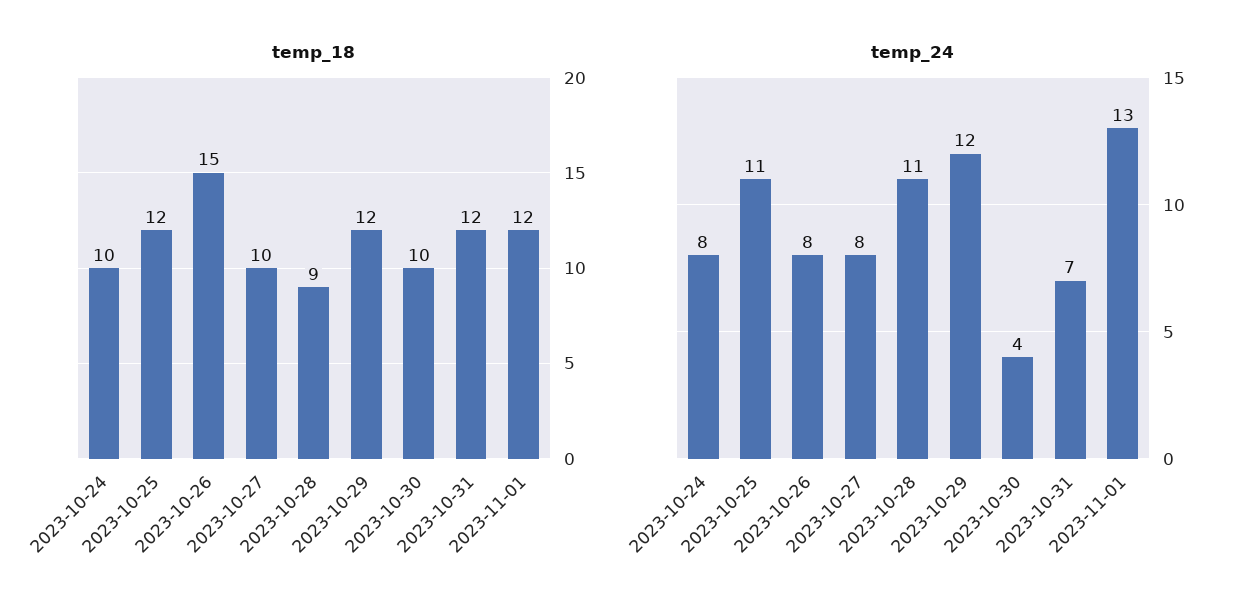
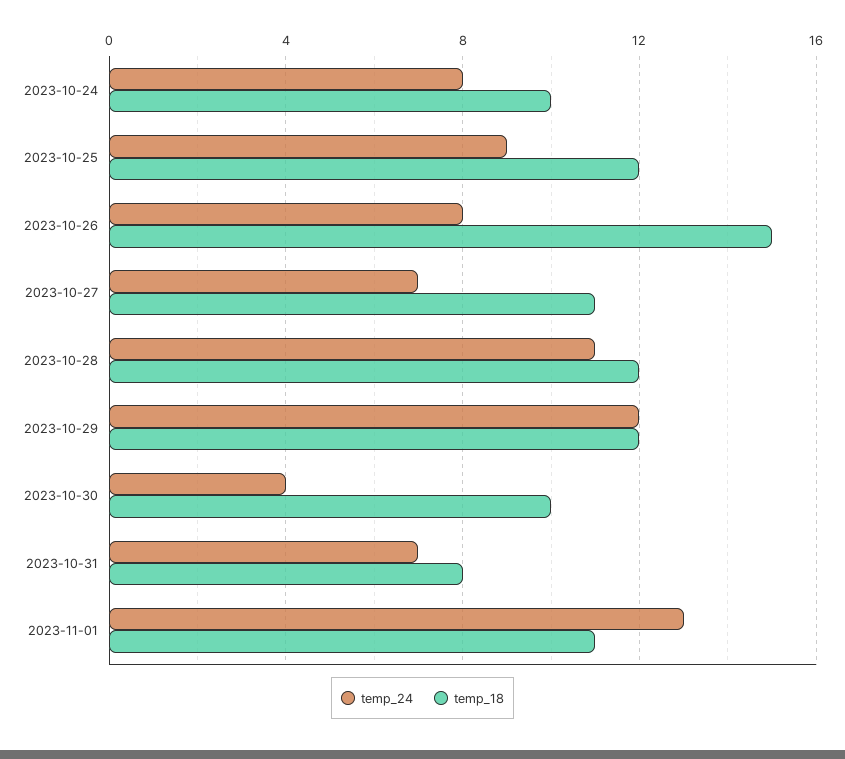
  {
    "temp_18": {
      "2023-10-24": 10,
      "2023-10-25": 12,
      "2023-10-26": 15,
-     "2023-10-27": 10,
+     "2023-10-27": 11,
-     "2023-10-28": 9,
+     "2023-10-28": 12,
      "2023-10-29": 12,
      "2023-10-30": 10,
-     "2023-10-31": 12,
+     "2023-10-31": 8,
-     "2023-11-01": 12
+     "2023-11-01": 11
    },
    "temp_24": {
      "2023-10-24": 8,
-     "2023-10-25": 11,
+     "2023-10-25": 9,
      "2023-10-26": 8,
-     "2023-10-27": 8,
+     "2023-10-27": 7,
      "2023-10-28": 11,
      "2023-10-29": 12,
      "2023-10-30": 4,
      "2023-10-31": 7,
      "2023-11-01": 13
    }
  }

